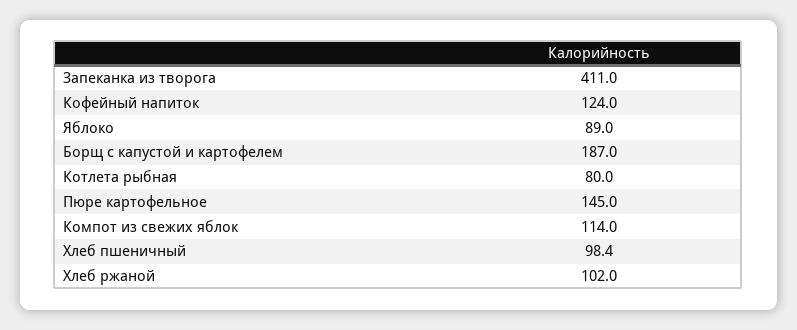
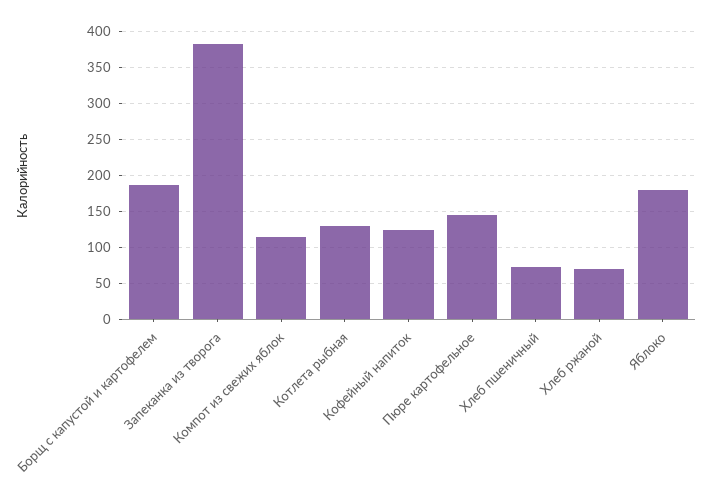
  {
-   "Запеканка из творога": 411,
+   "Запеканка из творога": 380,
    "Кофейный напиток": 124,
-   "Яблоко": 89,
+   "Яблоко": 180,
    "Борщ с капустой и картофелем": 187,
-   "Котлета рыбная": 80,
+   "Котлета рыбная": 130,
    "Пюре картофельное": 145,
    "Компот из свежих яблок": 114,
-   "Хлеб пшеничный": 98.4,
+   "Хлеб пшеничный": 70,
-   "Хлеб ржаной": 102
+   "Хлеб ржаной": 70
  }

